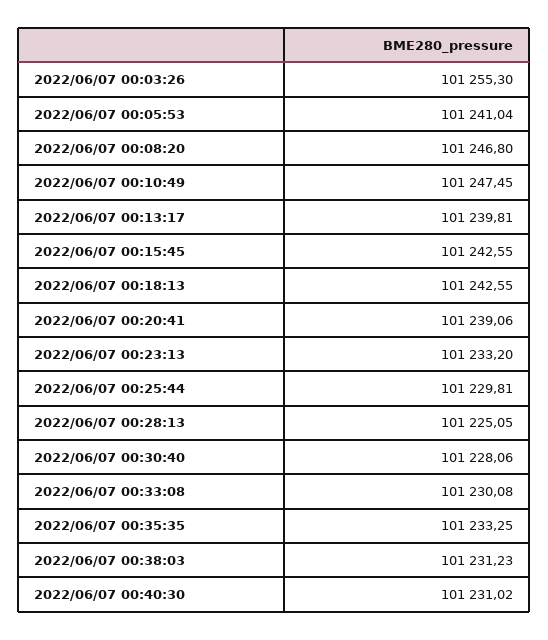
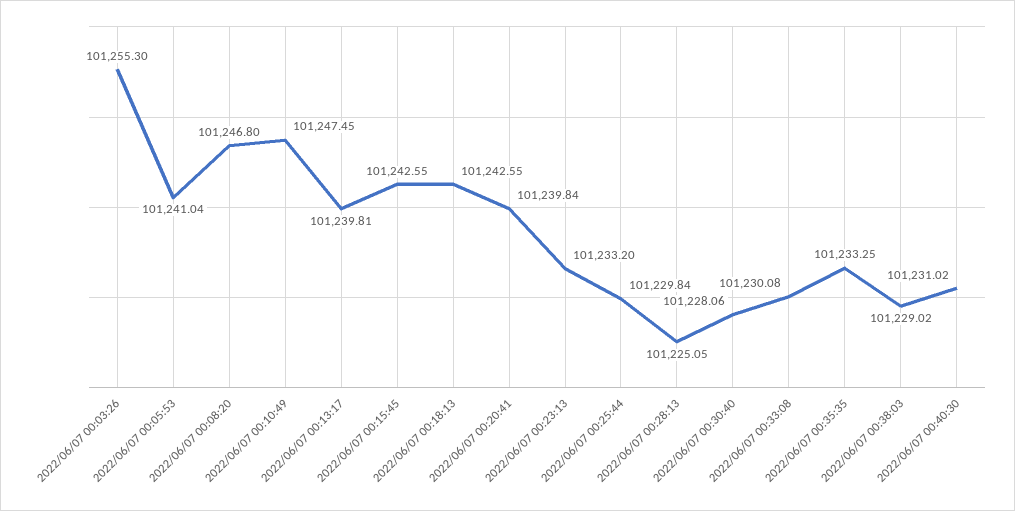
  {
    "2022/06/07 00:03:26": 101255.3,
    "2022/06/07 00:05:53": 101241.04,
    "2022/06/07 00:08:20": 101246.8,
    "2022/06/07 00:10:49": 101247.45,
    "2022/06/07 00:13:17": 101239.81,
    "2022/06/07 00:15:45": 101242.55,
    "2022/06/07 00:18:13": 101242.55,
-   "2022/06/07 00:20:41": 101239.06,
+   "2022/06/07 00:20:41": 101239.84,
    "2022/06/07 00:23:13": 101233.2,
-   "2022/06/07 00:25:44": 101229.81,
+   "2022/06/07 00:25:44": 101229.84,
    "2022/06/07 00:28:13": 101225.05,
    "2022/06/07 00:30:40": 101228.06,
    "2022/06/07 00:33:08": 101230.08,
    "2022/06/07 00:35:35": 101233.25,
-   "2022/06/07 00:38:03": 101231.23,
+   "2022/06/07 00:38:03": 101229.02,
    "2022/06/07 00:40:30": 101231.02
  }

